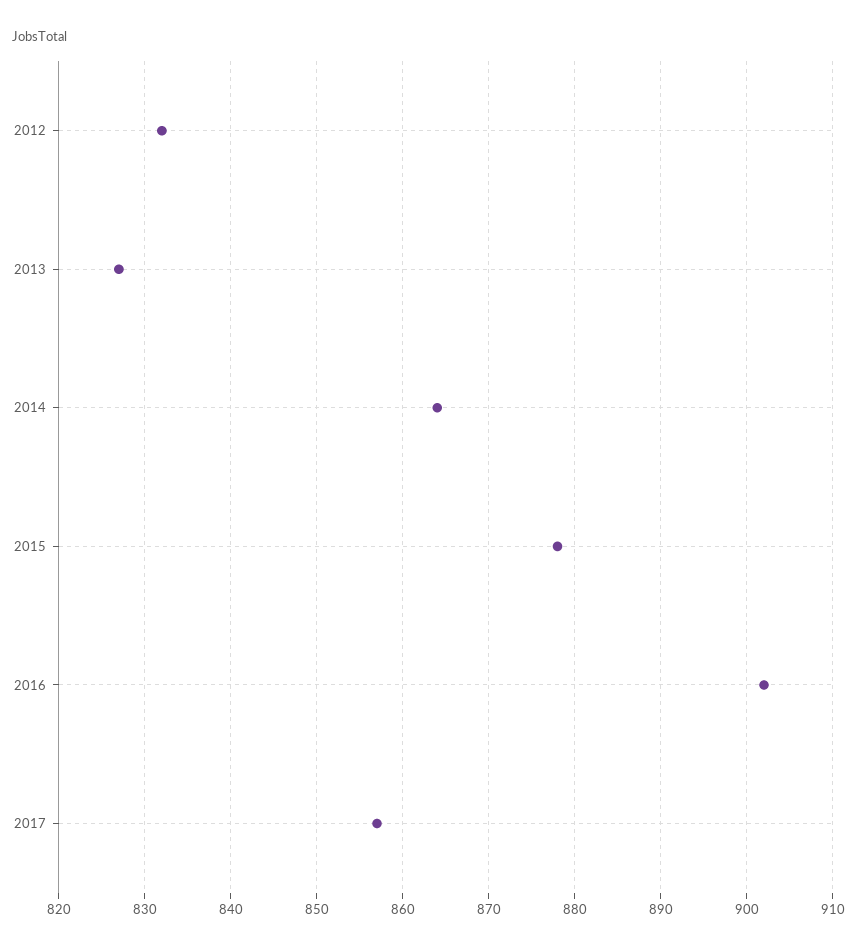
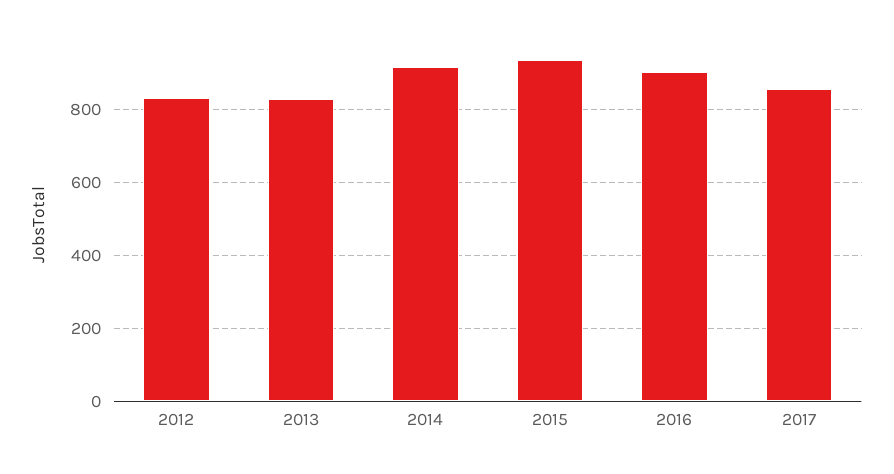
  {
    "2012": 832,
    "2013": 827,
-   "2014": 864,
+   "2014": 920,
-   "2015": 878,
+   "2015": 940,
    "2016": 902,
    "2017": 857
  }

